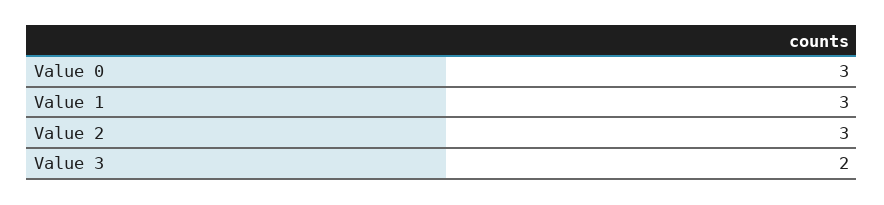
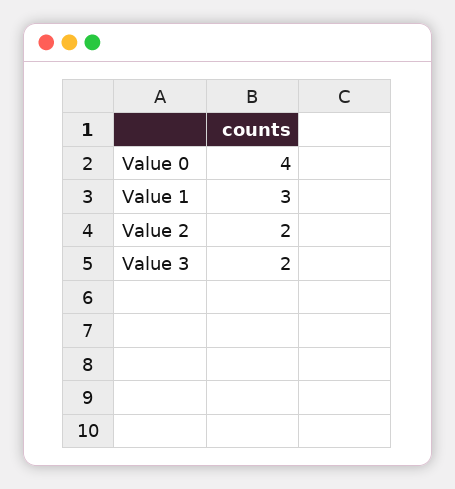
  {
-   "Value 0": 3,
+   "Value 0": 4,
    "Value 1": 3,
-   "Value 2": 3,
+   "Value 2": 2,
    "Value 3": 2
  }

